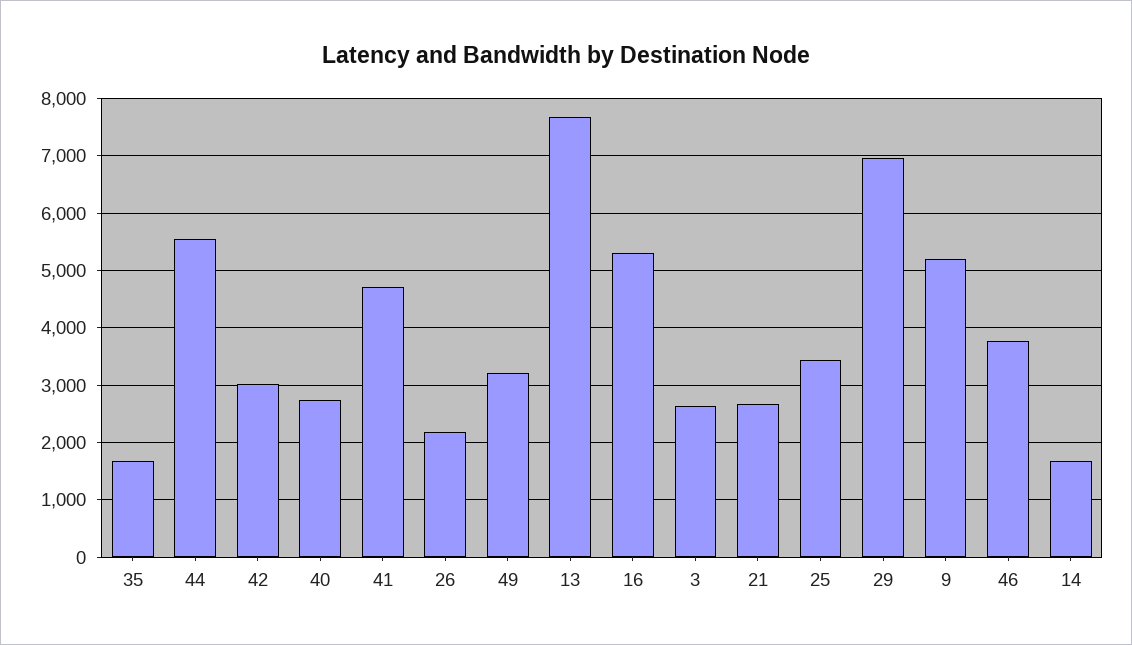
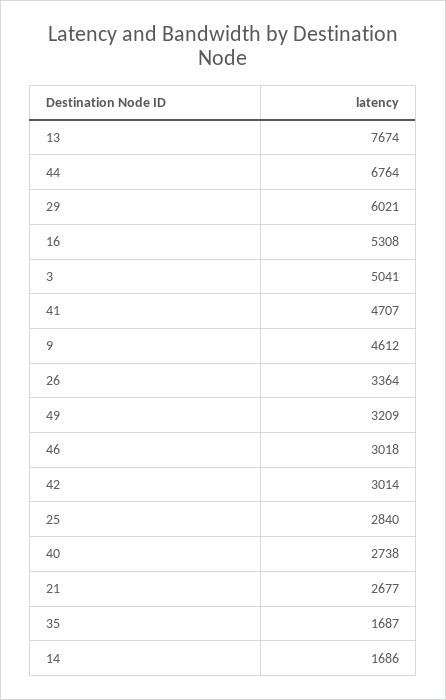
  {
    "35": 1687,
-   "44": 5600,
+   "44": 6764,
    "42": 3014,
    "40": 2738,
    "41": 4707,
-   "26": 2200,
+   "26": 3364,
    "49": 3209,
    "13": 7674,
    "16": 5308,
-   "3": 2600,
+   "3": 5041,
    "21": 2677,
-   "25": 3400,
+   "25": 2840,
-   "29": 7000,
+   "29": 6021,
-   "9": 5200,
+   "9": 4612,
-   "46": 3800,
+   "46": 3018,
    "14": 1686
  }

